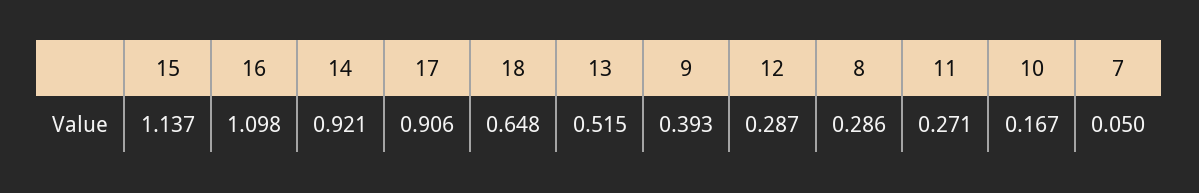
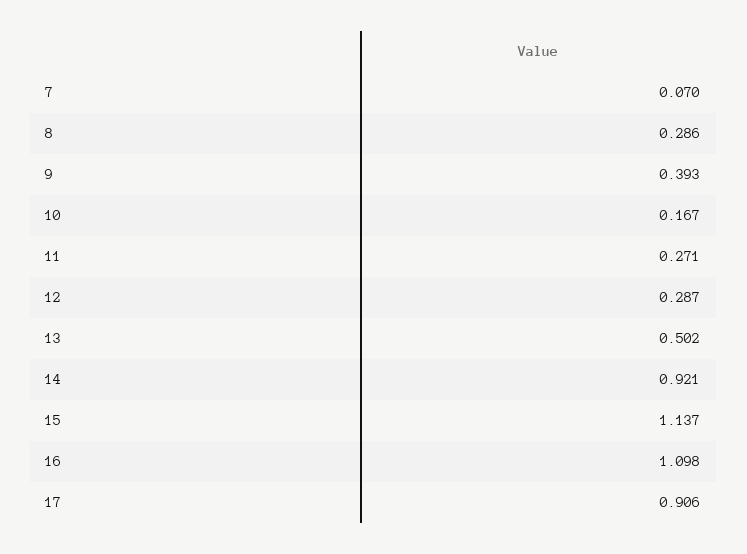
  {
    "15": 1.137,
    "16": 1.098,
    "14": 0.921,
    "17": 0.906,
-   "18": 0.648,
-   "13": 0.515,
+   "13": 0.502,
    "9": 0.393,
    "12": 0.287,
    "8": 0.286,
    "11": 0.271,
    "10": 0.167,
-   "7": 0.05
+   "7": 0.07
  }

